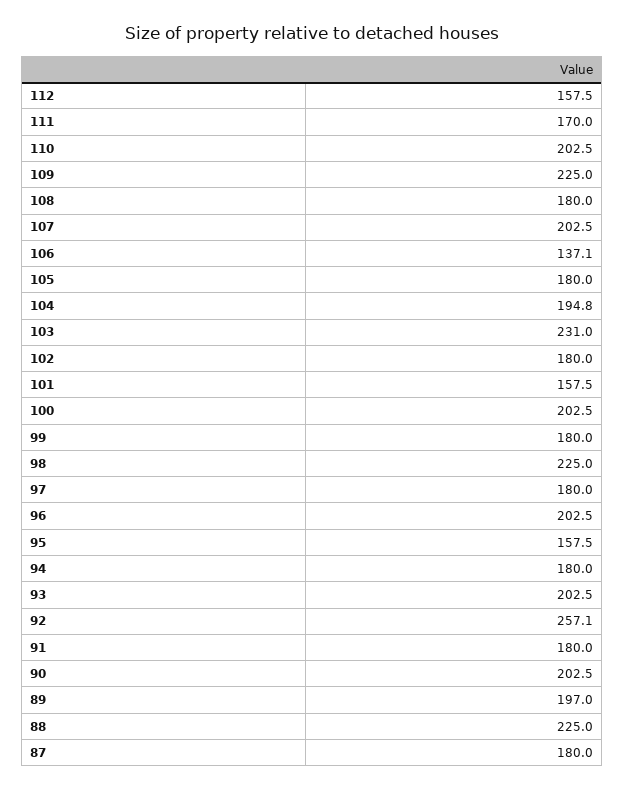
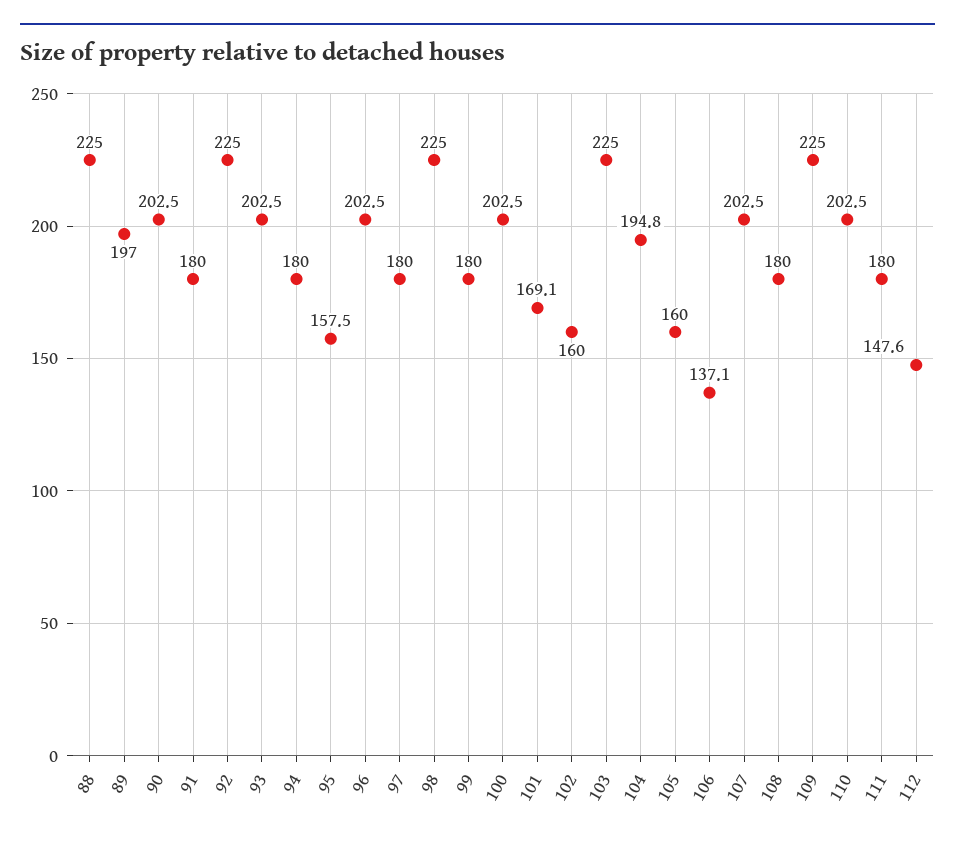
  {
-   "112": 157.5,
+   "112": 147.6,
-   "111": 170,
+   "111": 180,
    "110": 202.5,
    "109": 225,
    "108": 180,
    "107": 202.5,
    "106": 137.1,
-   "105": 180,
+   "105": 160,
    "104": 194.8,
-   "103": 231,
+   "103": 225,
-   "102": 180,
+   "102": 160,
-   "101": 157.5,
+   "101": 169.1,
    "100": 202.5,
    "99": 180,
    "98": 225,
    "97": 180,
    "96": 202.5,
    "95": 157.5,
    "94": 180,
    "93": 202.5,
-   "92": 257.1,
+   "92": 225,
    "91": 180,
    "90": 202.5,
    "89": 197,
-   "88": 225,
+   "88": 225
-   "87": 180
  }

